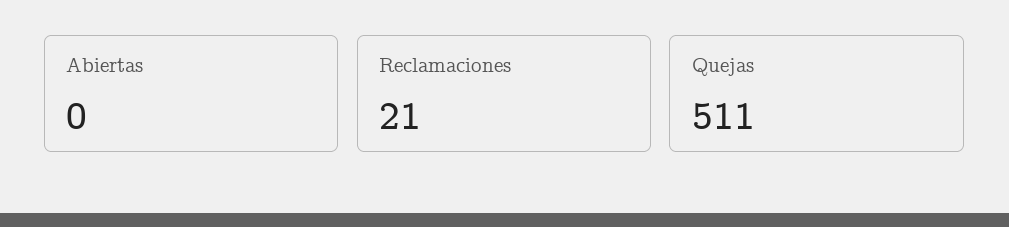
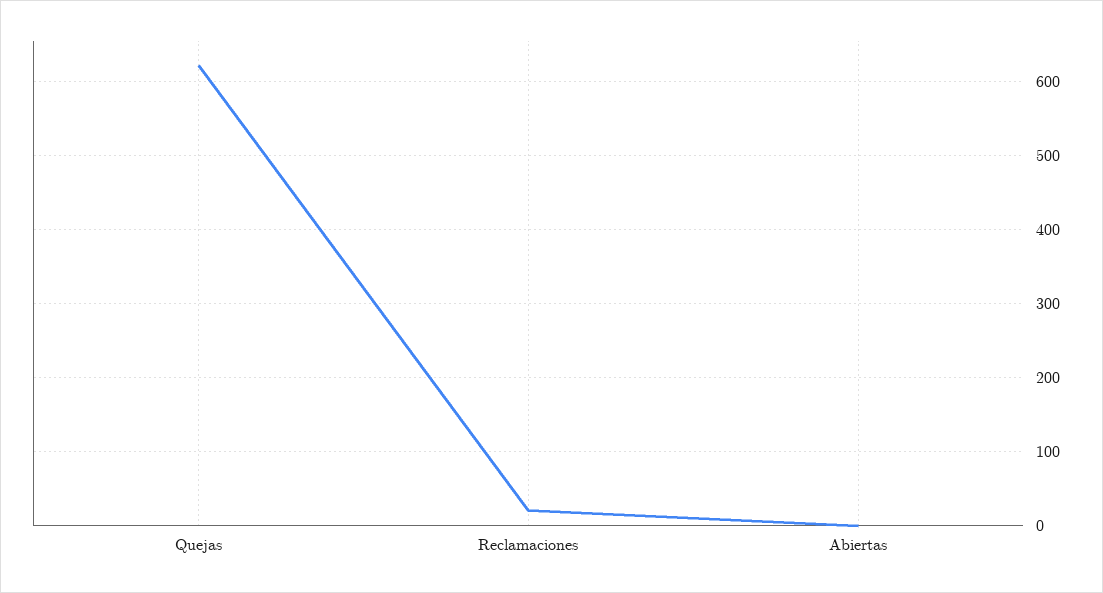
  {
    "Abiertas": 0,
    "Reclamaciones": 21,
-   "Quejas": 511
+   "Quejas": 620
  }

